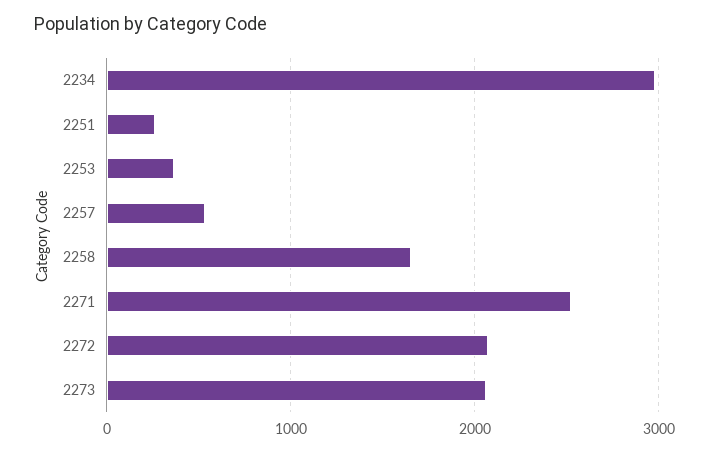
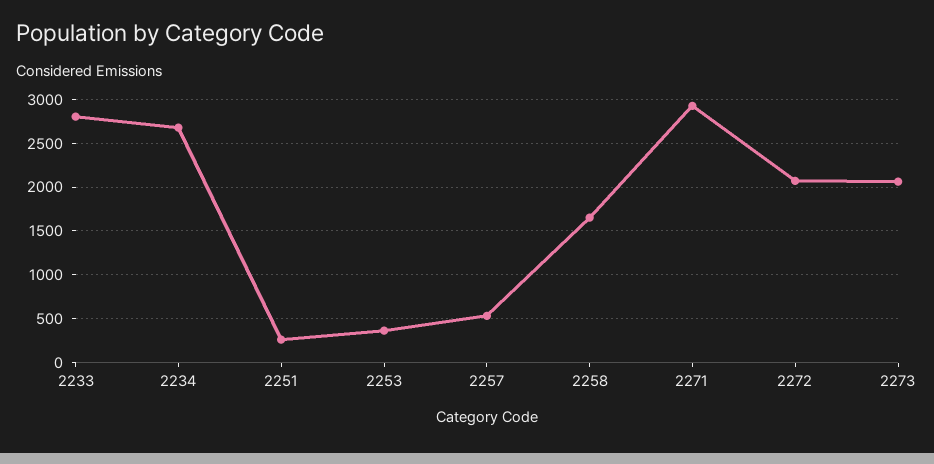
  {
-   "2234": 3000,
+   "2234": 2700,
    "2251": 300,
    "2253": 400,
    "2257": 500,
    "2258": 1700,
-   "2271": 2500,
+   "2271": 2900,
    "2272": 2100,
-   "2273": 2100
+   "2273": 2100,
+   "2233": 2800
  }

